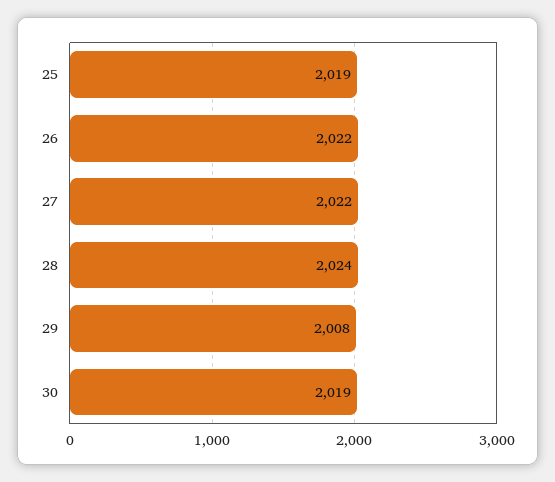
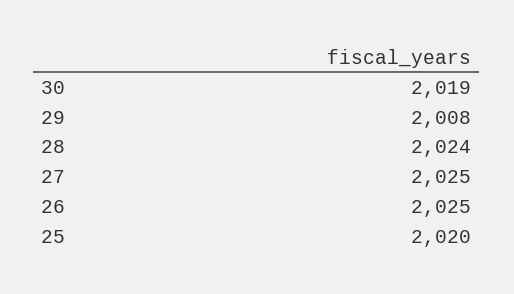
  {
-   "25": 2019,
+   "25": 2020,
-   "26": 2022,
+   "26": 2025,
-   "27": 2022,
+   "27": 2025,
    "28": 2024,
    "29": 2008,
    "30": 2019
  }

